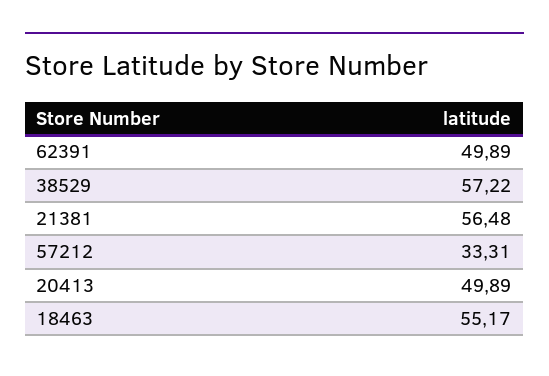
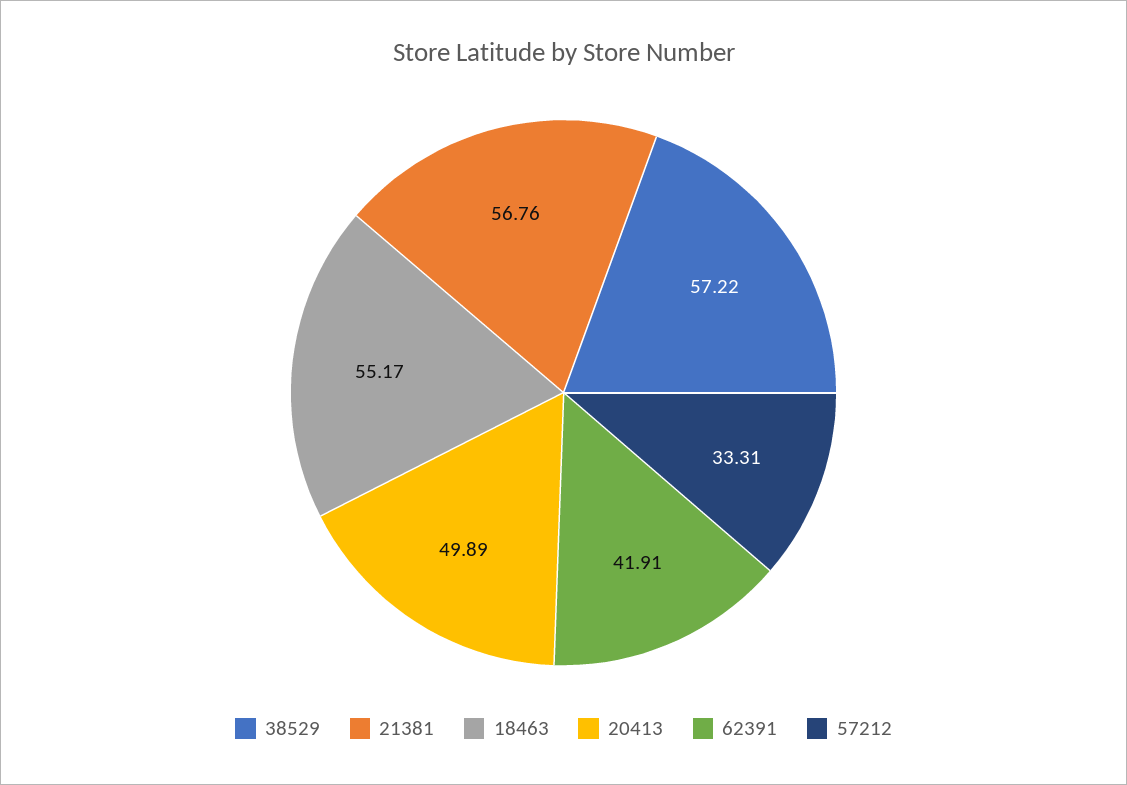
  {
-   "62391": 49.89,
+   "62391": 41.91,
    "38529": 57.22,
-   "21381": 56.48,
+   "21381": 56.76,
    "57212": 33.31,
    "20413": 49.89,
    "18463": 55.17
  }

